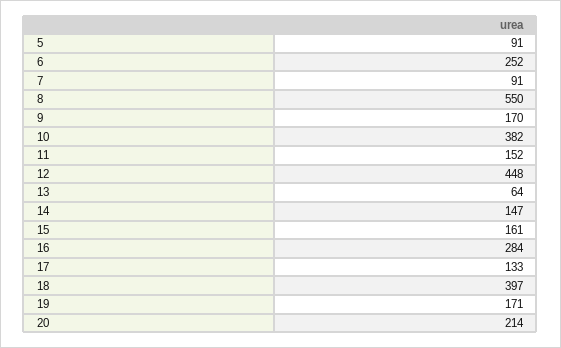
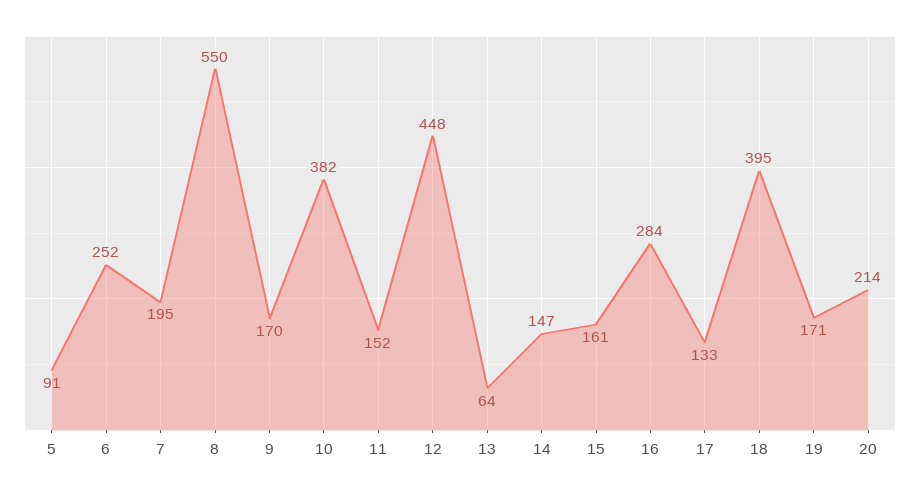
  {
    "5": 91,
    "6": 252,
-   "7": 91,
+   "7": 195,
    "8": 550,
    "9": 170,
    "10": 382,
    "11": 152,
    "12": 448,
    "13": 64,
    "14": 147,
    "15": 161,
    "16": 284,
    "17": 133,
-   "18": 397,
+   "18": 395,
    "19": 171,
    "20": 214
  }

